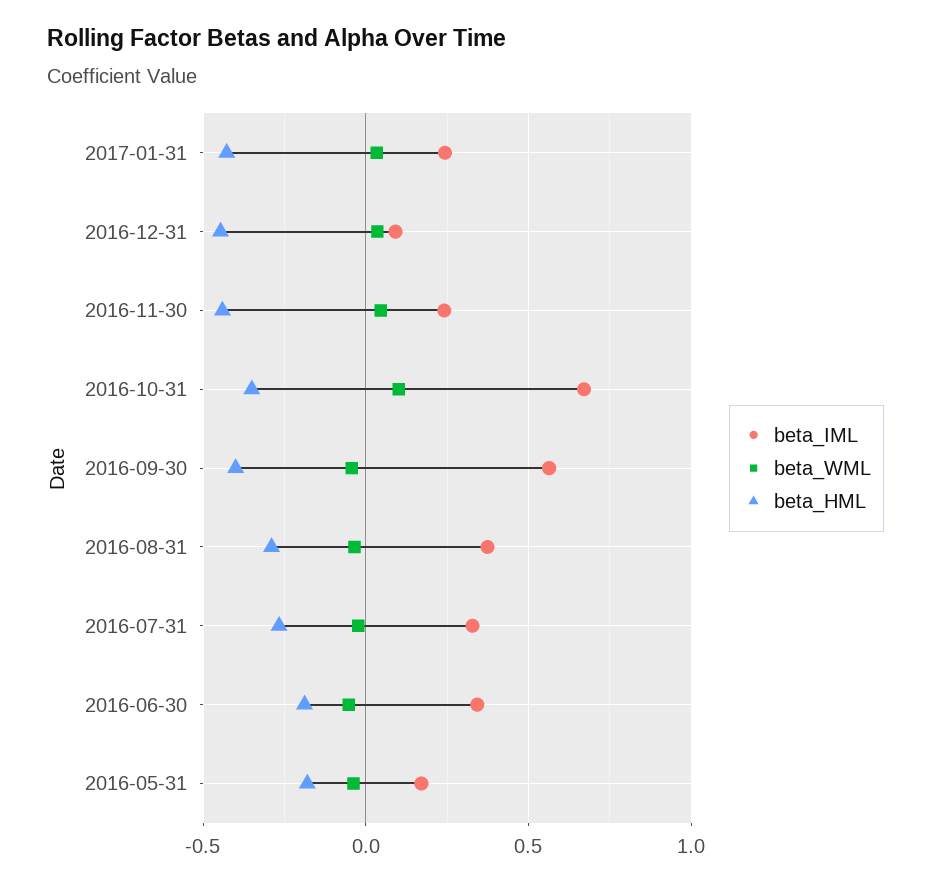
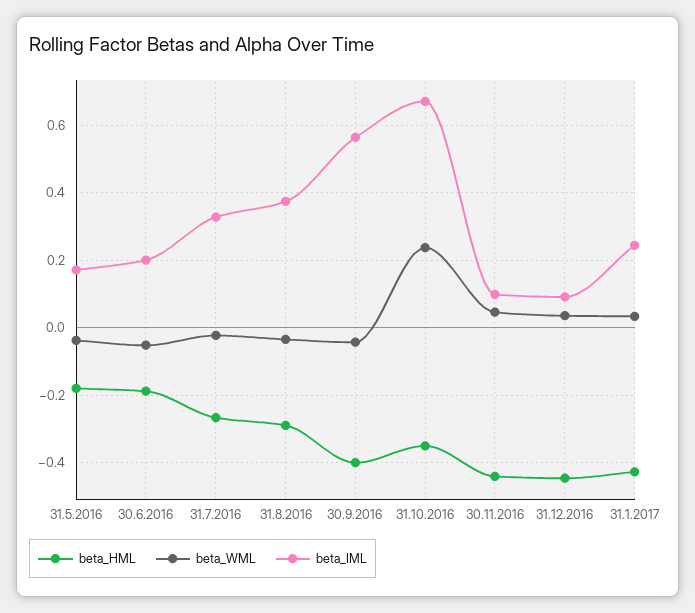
  {
    "beta_IML": {
      "2017-01-31": 0.24,
      "2016-12-31": 0.1,
-     "2016-11-30": 0.25,
+     "2016-11-30": 0.1,
      "2016-10-31": 0.68,
      "2016-09-30": 0.56,
      "2016-08-31": 0.38,
      "2016-07-31": 0.32,
-     "2016-06-30": 0.35,
+     "2016-06-30": 0.2,
      "2016-05-31": 0.18
    },
    "beta_WML": {
      "2017-01-31": 0.04,
      "2016-12-31": 0.04,
      "2016-11-30": 0.04,
-     "2016-10-31": 0.1,
+     "2016-10-31": 0.24,
      "2016-09-30": -0.04,
      "2016-08-31": -0.04,
      "2016-07-31": -0.02,
      "2016-06-30": -0.06,
      "2016-05-31": -0.04
    },
    "beta_HML": {
      "2017-01-31": -0.42,
      "2016-12-31": -0.44,
      "2016-11-30": -0.44,
      "2016-10-31": -0.36,
      "2016-09-30": -0.4,
      "2016-08-31": -0.28,
      "2016-07-31": -0.26,
      "2016-06-30": -0.18,
      "2016-05-31": -0.18
    }
  }

